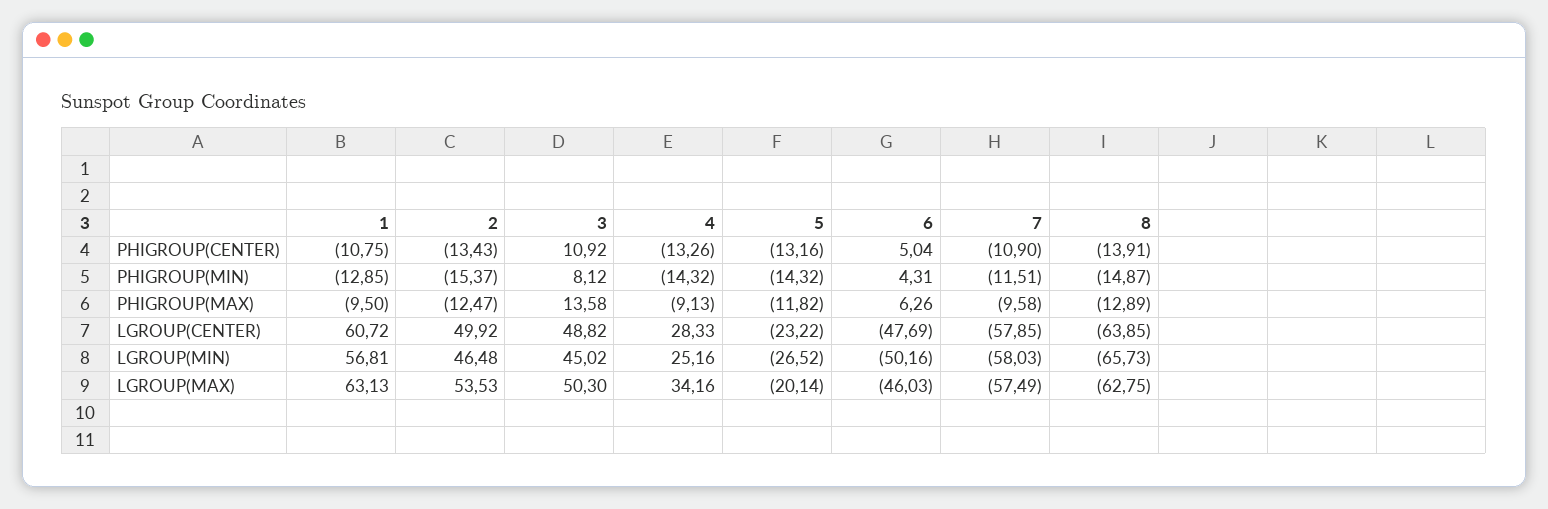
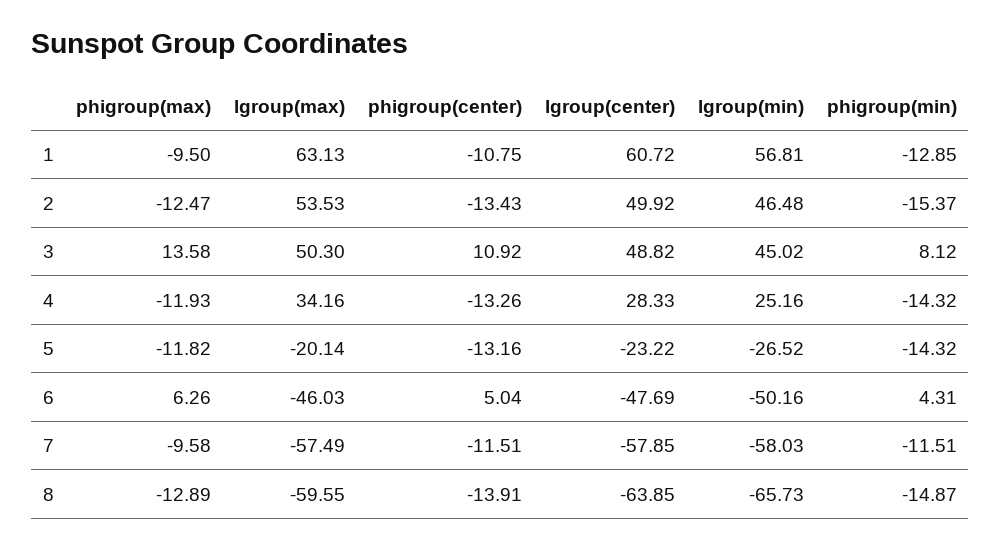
  {
    "1": {
      "PHIGROUP(CENTER)": -10.75,
      "PHIGROUP(MIN)": -12.85,
      "PHIGROUP(MAX)": -9.5,
      "LGROUP(CENTER)": 60.72,
      "LGROUP(MIN)": 56.81,
      "LGROUP(MAX)": 63.13
    },
    "2": {
      "PHIGROUP(CENTER)": -13.43,
      "PHIGROUP(MIN)": -15.37,
      "PHIGROUP(MAX)": -12.47,
      "LGROUP(CENTER)": 49.92,
      "LGROUP(MIN)": 46.48,
      "LGROUP(MAX)": 53.53
    },
    "3": {
      "PHIGROUP(CENTER)": 10.92,
      "PHIGROUP(MIN)": 8.12,
      "PHIGROUP(MAX)": 13.58,
      "LGROUP(CENTER)": 48.82,
      "LGROUP(MIN)": 45.02,
      "LGROUP(MAX)": 50.3
    },
    "4": {
      "PHIGROUP(CENTER)": -13.26,
      "PHIGROUP(MIN)": -14.32,
-     "PHIGROUP(MAX)": -9.13,
+     "PHIGROUP(MAX)": -11.93,
      "LGROUP(CENTER)": 28.33,
      "LGROUP(MIN)": 25.16,
      "LGROUP(MAX)": 34.16
    },
    "5": {
      "PHIGROUP(CENTER)": -13.16,
      "PHIGROUP(MIN)": -14.32,
      "PHIGROUP(MAX)": -11.82,
      "LGROUP(CENTER)": -23.22,
      "LGROUP(MIN)": -26.52,
      "LGROUP(MAX)": -20.14
    },
    "6": {
      "PHIGROUP(CENTER)": 5.04,
      "PHIGROUP(MIN)": 4.31,
      "PHIGROUP(MAX)": 6.26,
      "LGROUP(CENTER)": -47.69,
      "LGROUP(MIN)": -50.16,
      "LGROUP(MAX)": -46.03
    },
    "7": {
-     "PHIGROUP(CENTER)": -10.9,
+     "PHIGROUP(CENTER)": -11.51,
      "PHIGROUP(MIN)": -11.51,
      "PHIGROUP(MAX)": -9.58,
      "LGROUP(CENTER)": -57.85,
      "LGROUP(MIN)": -58.03,
      "LGROUP(MAX)": -57.49
    },
    "8": {
      "PHIGROUP(CENTER)": -13.91,
      "PHIGROUP(MIN)": -14.87,
      "PHIGROUP(MAX)": -12.89,
      "LGROUP(CENTER)": -63.85,
      "LGROUP(MIN)": -65.73,
-     "LGROUP(MAX)": -62.75
+     "LGROUP(MAX)": -59.55
    }
  }

